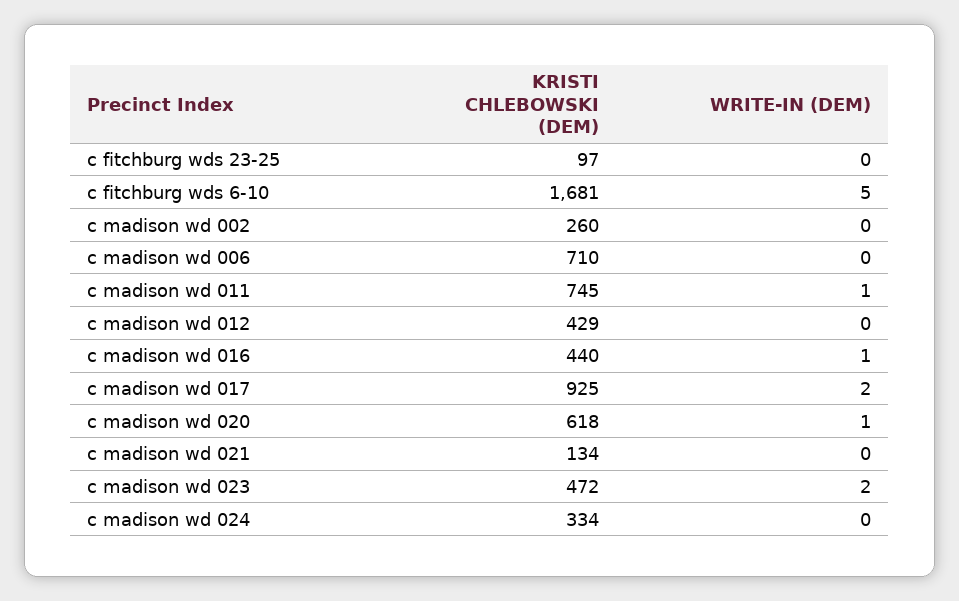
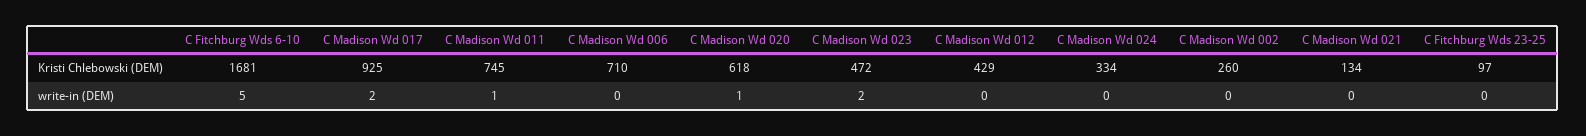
  {
    "KRISTI CHLEBOWSKI (DEM)": {
      "c fitchburg wds 23-25": 97,
      "c fitchburg wds 6-10": 1681,
      "c madison wd 002": 260,
      "c madison wd 006": 710,
      "c madison wd 011": 745,
      "c madison wd 012": 429,
-     "c madison wd 016": 440,
      "c madison wd 017": 925,
      "c madison wd 020": 618,
      "c madison wd 021": 134,
      "c madison wd 023": 472,
      "c madison wd 024": 334
    },
    "WRITE-IN (DEM)": {
      "c fitchburg wds 23-25": 0,
      "c fitchburg wds 6-10": 5,
      "c madison wd 002": 0,
      "c madison wd 006": 0,
      "c madison wd 011": 1,
      "c madison wd 012": 0,
-     "c madison wd 016": 1,
      "c madison wd 017": 2,
      "c madison wd 020": 1,
      "c madison wd 021": 0,
      "c madison wd 023": 2,
      "c madison wd 024": 0
    }
  }

